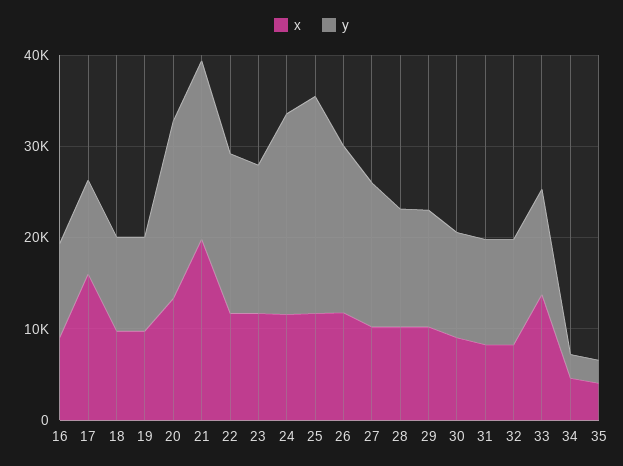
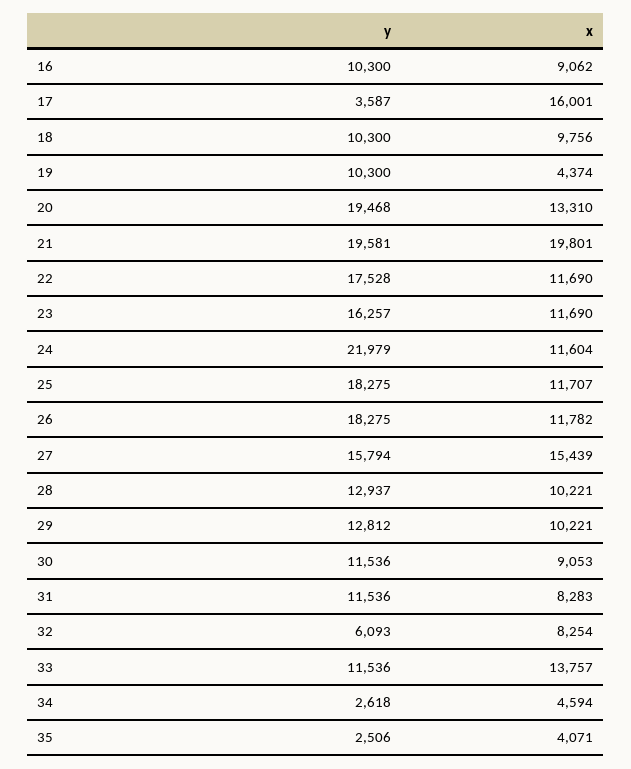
  {
    "x": {
      "16": 9062,
      "17": 16001,
      "18": 9756,
-     "19": 10000,
+     "19": 4374,
      "20": 13310,
      "21": 19801,
      "22": 11690,
      "23": 11690,
      "24": 11604,
      "25": 11707,
      "26": 11782,
-     "27": 10000,
+     "27": 15439,
      "28": 10221,
      "29": 10221,
      "30": 9053,
      "31": 8283,
      "32": 8254,
      "33": 13757,
      "34": 4594,
      "35": 4071
    },
    "y": {
      "16": 10300,
-     "17": 10000,
+     "17": 3587,
      "18": 10300,
      "19": 10300,
      "20": 19468,
      "21": 19581,
      "22": 17528,
      "23": 16257,
      "24": 21979,
-     "25": 24000,
+     "25": 18275,
      "26": 18275,
      "27": 15794,
      "28": 12937,
      "29": 12812,
      "30": 11536,
      "31": 11536,
-     "32": 12000,
+     "32": 6093,
      "33": 11536,
      "34": 2618,
      "35": 2506
    }
  }

